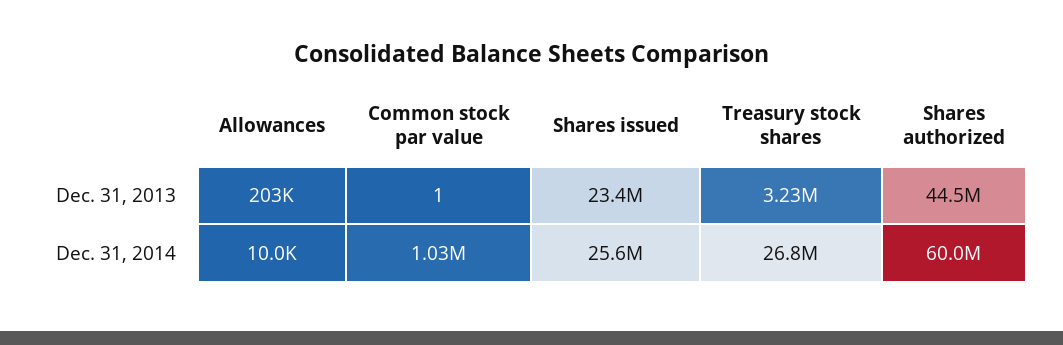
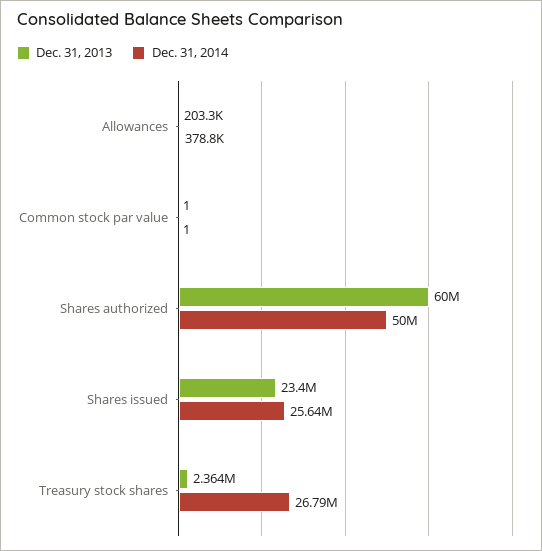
  {
    "Dec. 31, 2013": {
      "Allowances": 203300,
      "Common stock par value": 1,
      "Shares issued": 23400000,
-     "Treasury stock shares": 3230000,
+     "Treasury stock shares": 2364000,
-     "Shares authorized": 44500000
+     "Shares authorized": 60000000
    },
    "Dec. 31, 2014": {
-     "Allowances": 10000,
+     "Allowances": 378800,
-     "Common stock par value": 1030000,
+     "Common stock par value": 1,
      "Shares issued": 25640000,
      "Treasury stock shares": 26790000,
-     "Shares authorized": 60000000
+     "Shares authorized": 50000000
    }
  }

